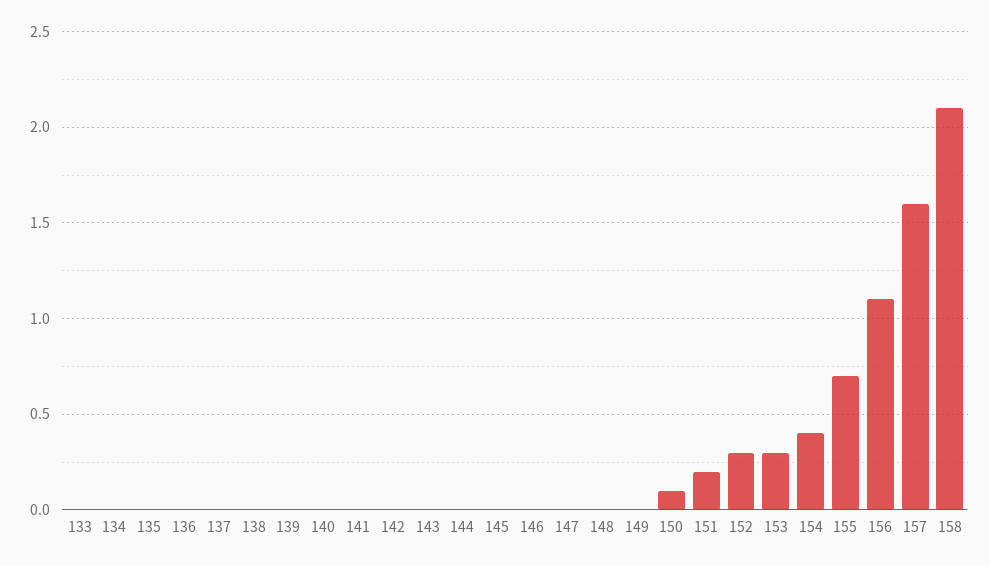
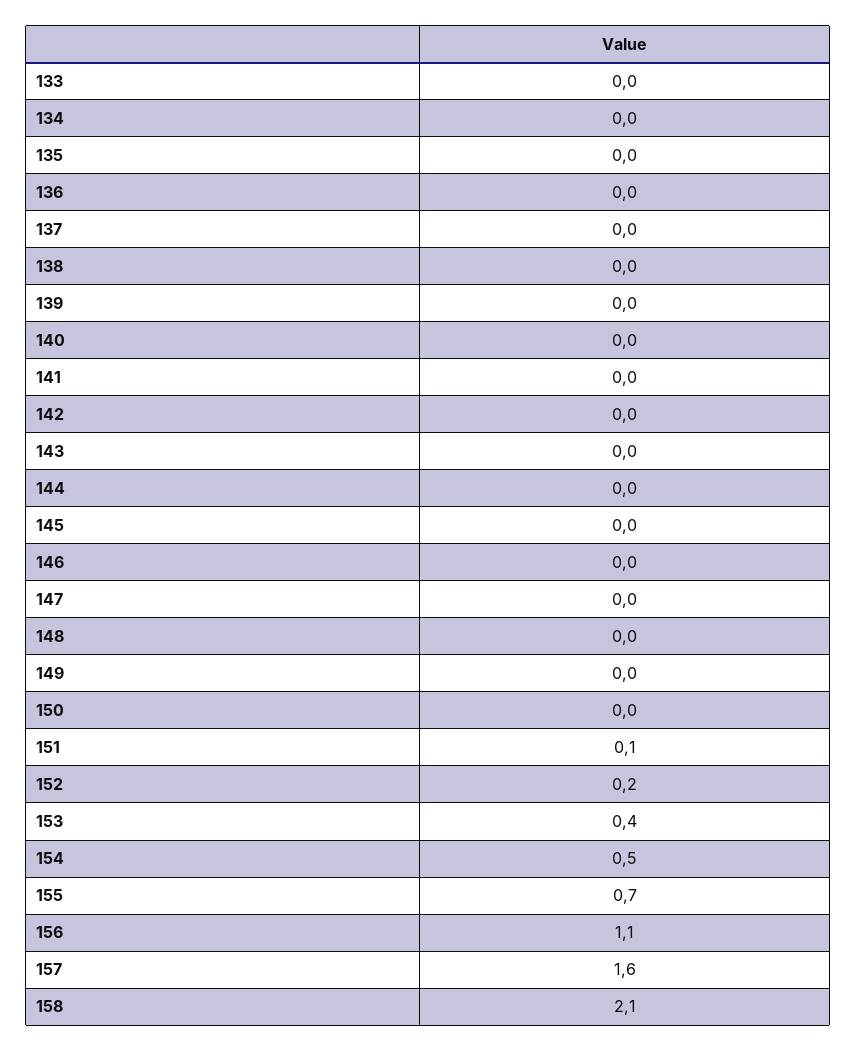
  {
    "133": 0,
    "134": 0,
    "135": 0,
    "136": 0,
    "137": 0,
    "138": 0,
    "139": 0,
    "140": 0,
    "141": 0,
    "142": 0,
    "143": 0,
    "144": 0,
    "145": 0,
    "146": 0,
    "147": 0,
    "148": 0,
    "149": 0,
-   "150": 0.1,
+   "150": 0,
-   "151": 0.2,
+   "151": 0.1,
-   "152": 0.3,
+   "152": 0.2,
-   "153": 0.3,
+   "153": 0.4,
-   "154": 0.4,
+   "154": 0.5,
    "155": 0.7,
    "156": 1.1,
    "157": 1.6,
    "158": 2.1
  }

